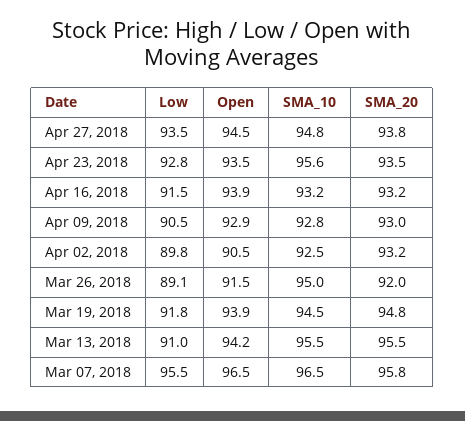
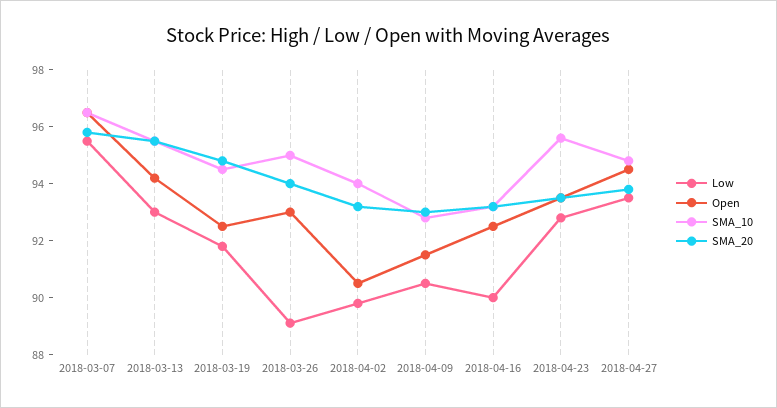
  {
    "Low": {
      "Apr 27, 2018": 93.5,
      "Apr 23, 2018": 92.8,
-     "Apr 16, 2018": 91.5,
+     "Apr 16, 2018": 90,
      "Apr 09, 2018": 90.5,
      "Apr 02, 2018": 89.8,
      "Mar 26, 2018": 89.1,
      "Mar 19, 2018": 91.8,
-     "Mar 13, 2018": 91,
+     "Mar 13, 2018": 93,
      "Mar 07, 2018": 95.5
    },
    "Open": {
      "Apr 27, 2018": 94.5,
      "Apr 23, 2018": 93.5,
-     "Apr 16, 2018": 93.9,
+     "Apr 16, 2018": 92.5,
-     "Apr 09, 2018": 92.9,
+     "Apr 09, 2018": 91.5,
      "Apr 02, 2018": 90.5,
-     "Mar 26, 2018": 91.5,
+     "Mar 26, 2018": 93,
-     "Mar 19, 2018": 93.9,
+     "Mar 19, 2018": 92.5,
      "Mar 13, 2018": 94.2,
      "Mar 07, 2018": 96.5
    },
    "SMA_10": {
      "Apr 27, 2018": 94.8,
      "Apr 23, 2018": 95.6,
      "Apr 16, 2018": 93.2,
      "Apr 09, 2018": 92.8,
-     "Apr 02, 2018": 92.5,
+     "Apr 02, 2018": 94,
      "Mar 26, 2018": 95,
      "Mar 19, 2018": 94.5,
      "Mar 13, 2018": 95.5,
      "Mar 07, 2018": 96.5
    },
    "SMA_20": {
      "Apr 27, 2018": 93.8,
      "Apr 23, 2018": 93.5,
      "Apr 16, 2018": 93.2,
      "Apr 09, 2018": 93,
      "Apr 02, 2018": 93.2,
-     "Mar 26, 2018": 92,
+     "Mar 26, 2018": 94,
      "Mar 19, 2018": 94.8,
      "Mar 13, 2018": 95.5,
      "Mar 07, 2018": 95.8
    }
  }

